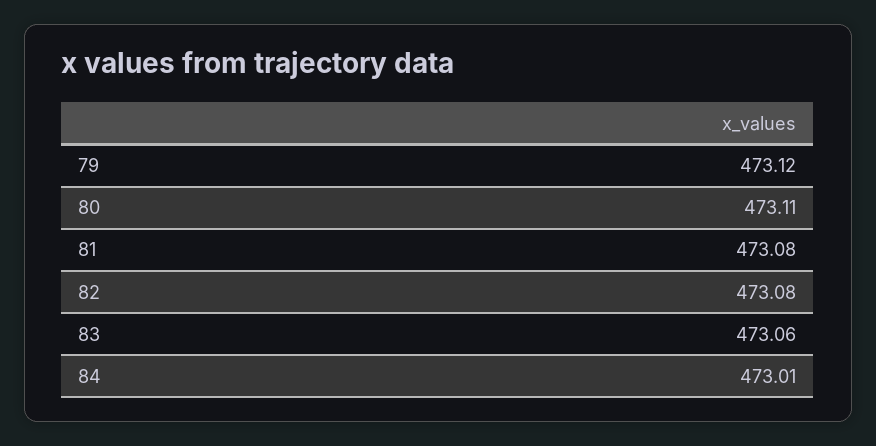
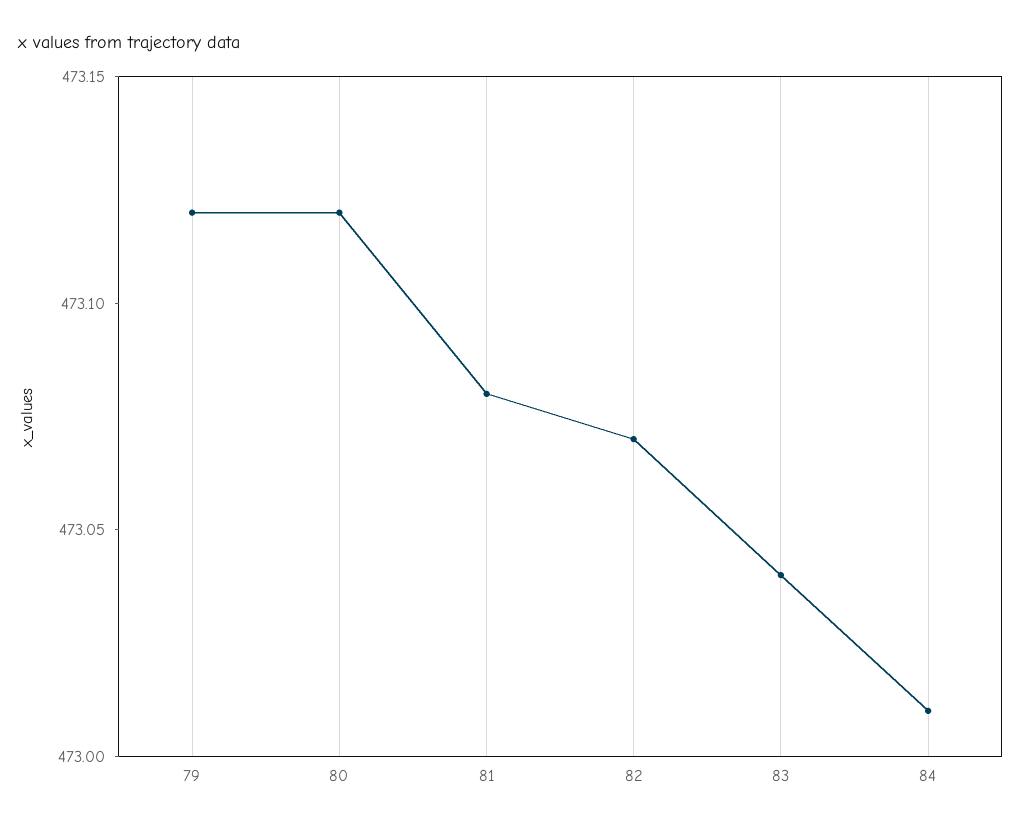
  {
    "79": 473.12,
-   "80": 473.11,
+   "80": 473.12,
    "81": 473.08,
-   "82": 473.08,
+   "82": 473.07,
-   "83": 473.06,
+   "83": 473.04,
    "84": 473.01
  }

